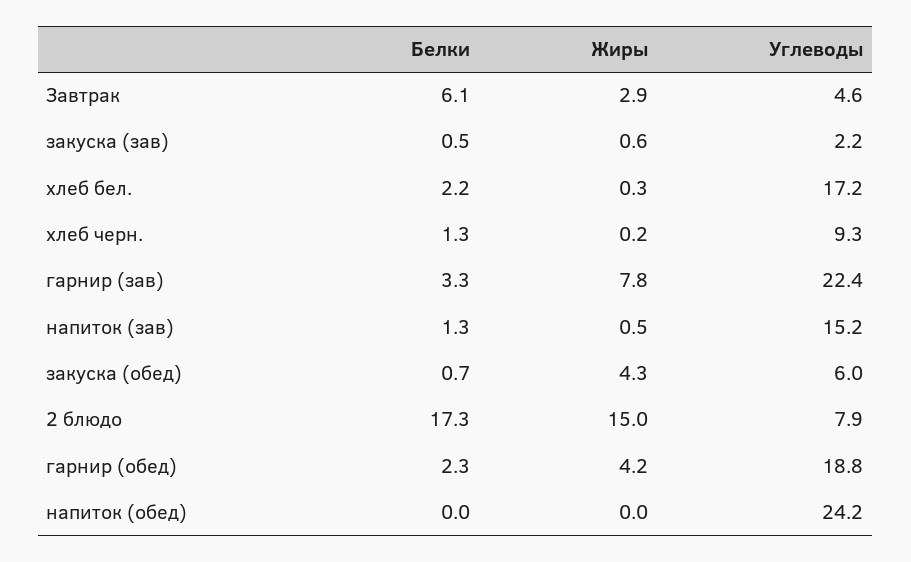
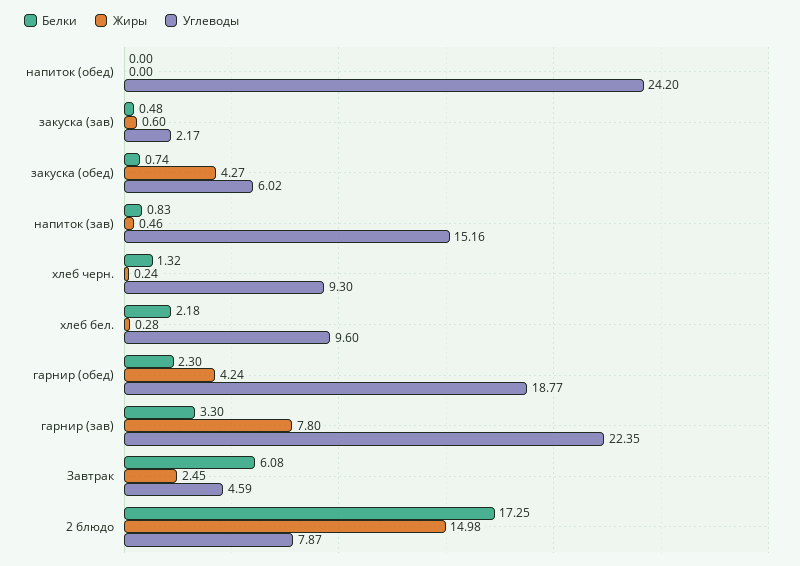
  {
    "Белки": {
      "Завтрак": 6.08,
      "закуска (зав)": 0.48,
      "хлеб бел.": 2.18,
      "хлеб черн.": 1.32,
      "гарнир (зав)": 3.3,
-     "напиток (зав)": 1.3,
+     "напиток (зав)": 0.83,
      "закуска (обед)": 0.74,
      "2 блюдо": 17.25,
      "гарнир (обед)": 2.3,
      "напиток (обед)": 0
    },
    "Жиры": {
-     "Завтрак": 2.9,
+     "Завтрак": 2.45,
      "закуска (зав)": 0.6,
      "хлеб бел.": 0.28,
      "хлеб черн.": 0.24,
      "гарнир (зав)": 7.8,
      "напиток (зав)": 0.46,
      "закуска (обед)": 4.27,
      "2 блюдо": 14.98,
      "гарнир (обед)": 4.24,
      "напиток (обед)": 0
    },
    "Углеводы": {
      "Завтрак": 4.59,
      "закуска (зав)": 2.17,
-     "хлеб бел.": 17.2,
+     "хлеб бел.": 9.6,
      "хлеб черн.": 9.3,
      "гарнир (зав)": 22.35,
      "напиток (зав)": 15.16,
      "закуска (обед)": 6.02,
      "2 блюдо": 7.87,
      "гарнир (обед)": 18.77,
      "напиток (обед)": 24.2
    }
  }

